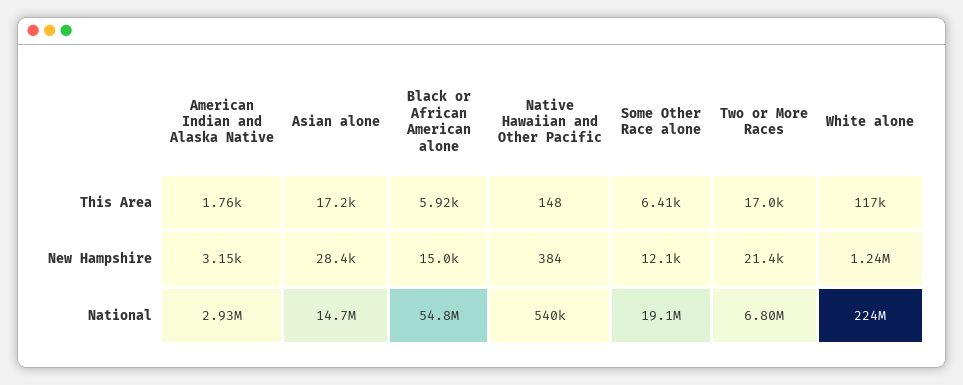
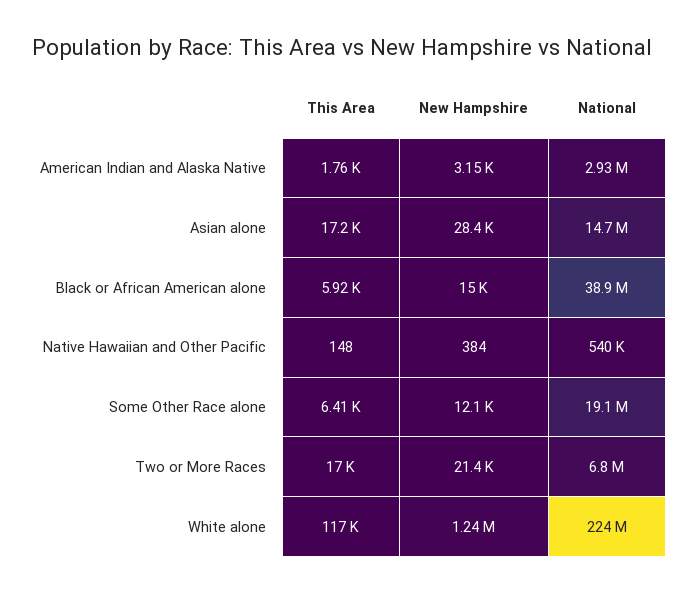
  {
    "American Indian and Alaska Native": {
      "This Area": 1760,
      "New Hampshire": 3150,
      "National": 2930000
    },
    "Asian alone": {
      "This Area": 17200,
      "New Hampshire": 28400,
      "National": 14700000
    },
    "Black or African American alone": {
      "This Area": 5920,
      "New Hampshire": 15000,
-     "National": 54800000
+     "National": 38900000
    },
    "Native Hawaiian and Other Pacific": {
      "This Area": 148,
      "New Hampshire": 384,
      "National": 540000
    },
    "Some Other Race alone": {
      "This Area": 6410,
      "New Hampshire": 12100,
      "National": 19100000
    },
    "Two or More Races": {
      "This Area": 17000,
      "New Hampshire": 21400,
      "National": 6800000
    },
    "White alone": {
      "This Area": 117000,
      "New Hampshire": 1240000,
      "National": 224000000
    }
  }

